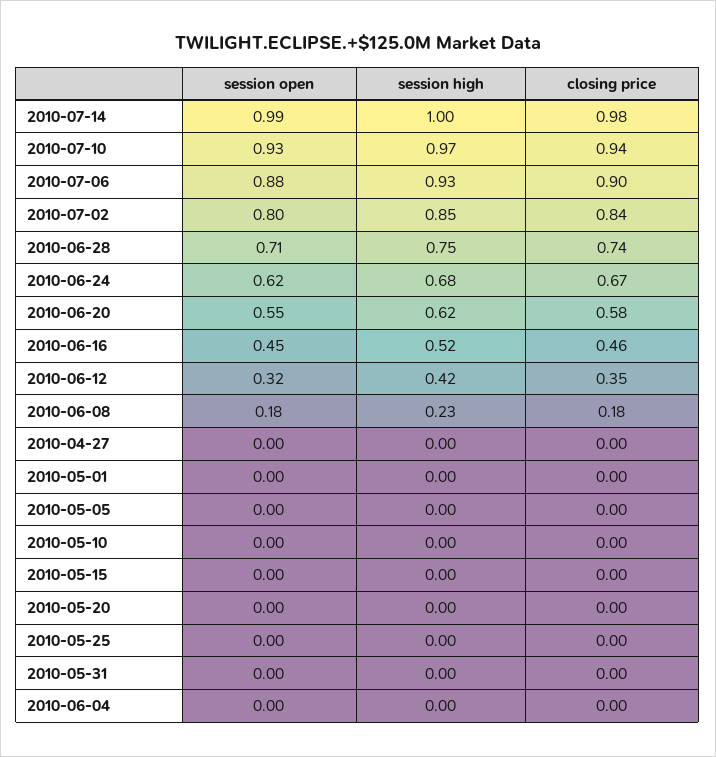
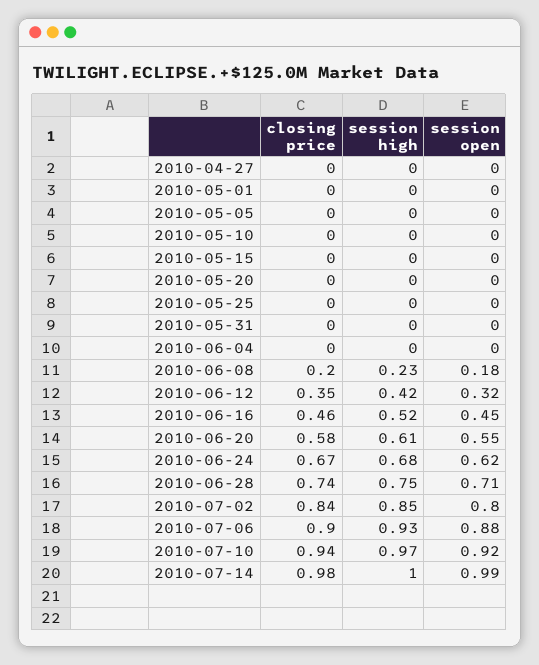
  {
    "session open": {
      "2010-07-14": 0.99,
-     "2010-07-10": 0.93,
+     "2010-07-10": 0.92,
      "2010-07-06": 0.88,
      "2010-07-02": 0.8,
      "2010-06-28": 0.71,
      "2010-06-24": 0.62,
      "2010-06-20": 0.55,
      "2010-06-16": 0.45,
      "2010-06-12": 0.32,
      "2010-06-08": 0.18,
      "2010-04-27": 0,
      "2010-05-01": 0,
      "2010-05-05": 0,
      "2010-05-10": 0,
      "2010-05-15": 0,
      "2010-05-20": 0,
      "2010-05-25": 0,
      "2010-05-31": 0,
      "2010-06-04": 0
    },
    "session high": {
      "2010-07-14": 1,
      "2010-07-10": 0.97,
      "2010-07-06": 0.93,
      "2010-07-02": 0.85,
      "2010-06-28": 0.75,
      "2010-06-24": 0.68,
-     "2010-06-20": 0.62,
+     "2010-06-20": 0.61,
      "2010-06-16": 0.52,
      "2010-06-12": 0.42,
      "2010-06-08": 0.23,
      "2010-04-27": 0,
      "2010-05-01": 0,
      "2010-05-05": 0,
      "2010-05-10": 0,
      "2010-05-15": 0,
      "2010-05-20": 0,
      "2010-05-25": 0,
      "2010-05-31": 0,
      "2010-06-04": 0
    },
    "closing price": {
      "2010-07-14": 0.98,
      "2010-07-10": 0.94,
      "2010-07-06": 0.9,
      "2010-07-02": 0.84,
      "2010-06-28": 0.74,
      "2010-06-24": 0.67,
      "2010-06-20": 0.58,
      "2010-06-16": 0.46,
      "2010-06-12": 0.35,
-     "2010-06-08": 0.18,
+     "2010-06-08": 0.2,
      "2010-04-27": 0,
      "2010-05-01": 0,
      "2010-05-05": 0,
      "2010-05-10": 0,
      "2010-05-15": 0,
      "2010-05-20": 0,
      "2010-05-25": 0,
      "2010-05-31": 0,
      "2010-06-04": 0
    }
  }

